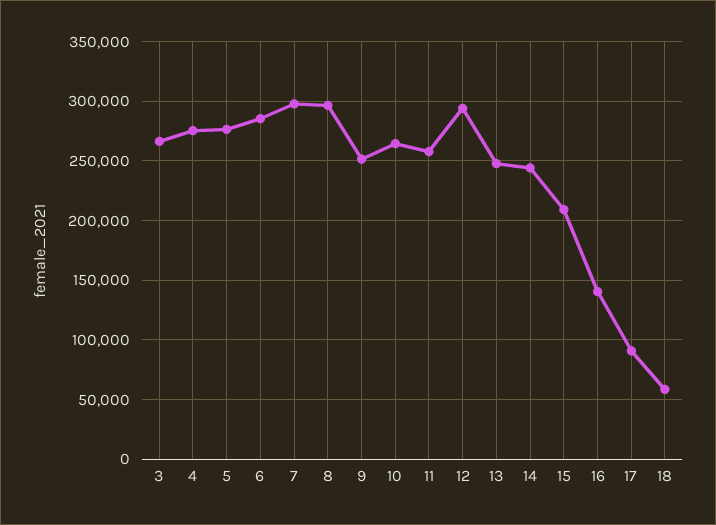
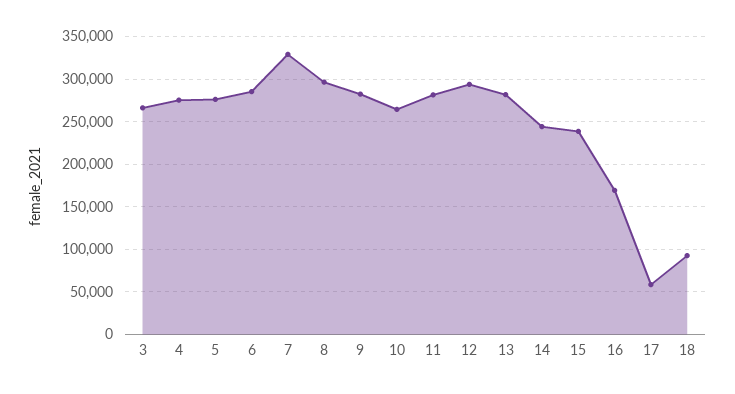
  {
    "3": 270000,
    "4": 280000,
    "5": 280000,
    "6": 290000,
-   "7": 300000,
+   "7": 330000,
    "8": 300000,
-   "9": 250000,
+   "9": 280000,
    "10": 260000,
-   "11": 260000,
+   "11": 280000,
    "12": 290000,
-   "13": 250000,
+   "13": 280000,
    "14": 240000,
-   "15": 210000,
+   "15": 240000,
-   "16": 140000,
+   "16": 170000,
-   "17": 90000,
+   "17": 60000,
-   "18": 60000
+   "18": 90000
  }

